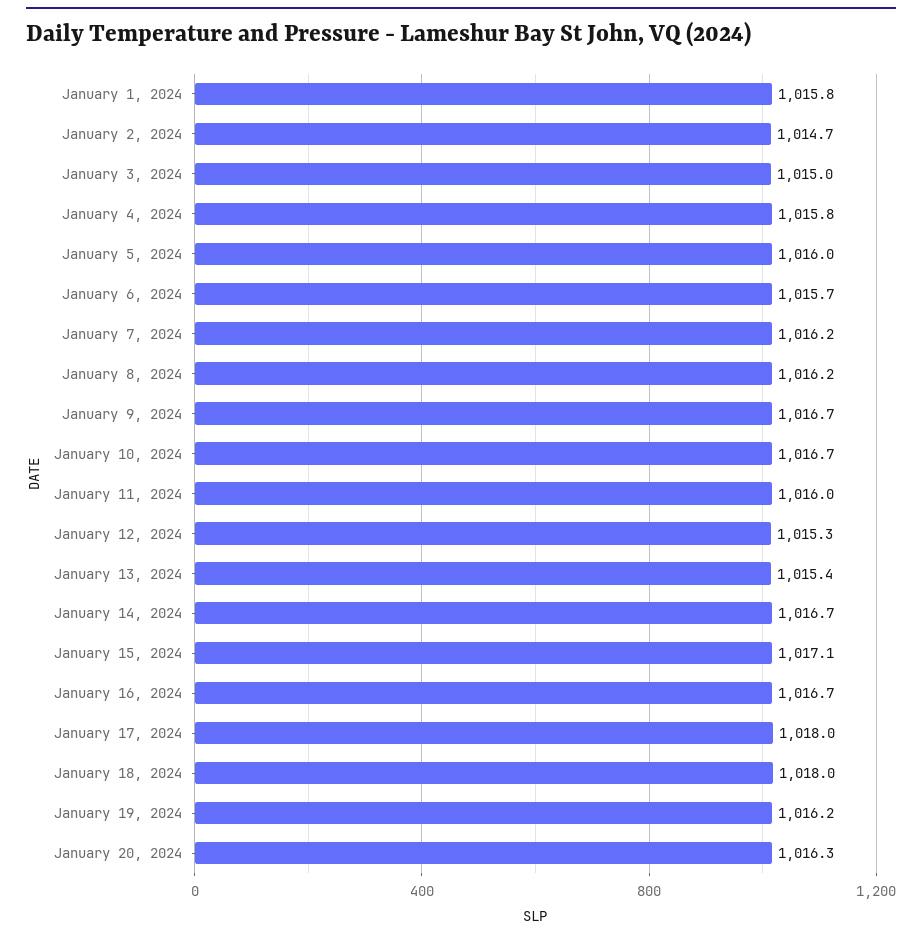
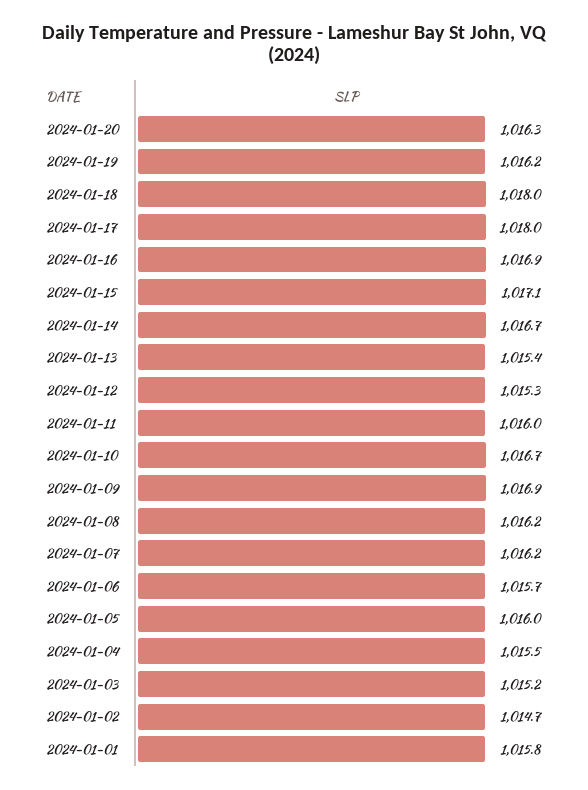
  {
    "January 1, 2024": 1015.8,
    "January 2, 2024": 1014.7,
-   "January 3, 2024": 1015,
+   "January 3, 2024": 1015.2,
-   "January 4, 2024": 1015.8,
+   "January 4, 2024": 1015.5,
    "January 5, 2024": 1016,
    "January 6, 2024": 1015.7,
    "January 7, 2024": 1016.2,
    "January 8, 2024": 1016.2,
-   "January 9, 2024": 1016.7,
+   "January 9, 2024": 1016.9,
    "January 10, 2024": 1016.7,
    "January 11, 2024": 1016,
    "January 12, 2024": 1015.3,
    "January 13, 2024": 1015.4,
    "January 14, 2024": 1016.7,
    "January 15, 2024": 1017.1,
-   "January 16, 2024": 1016.7,
+   "January 16, 2024": 1016.9,
    "January 17, 2024": 1018,
    "January 18, 2024": 1018,
    "January 19, 2024": 1016.2,
    "January 20, 2024": 1016.3
  }

